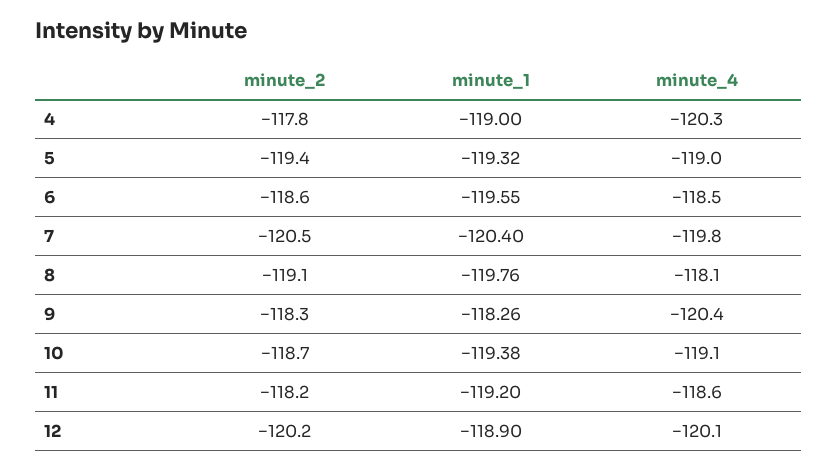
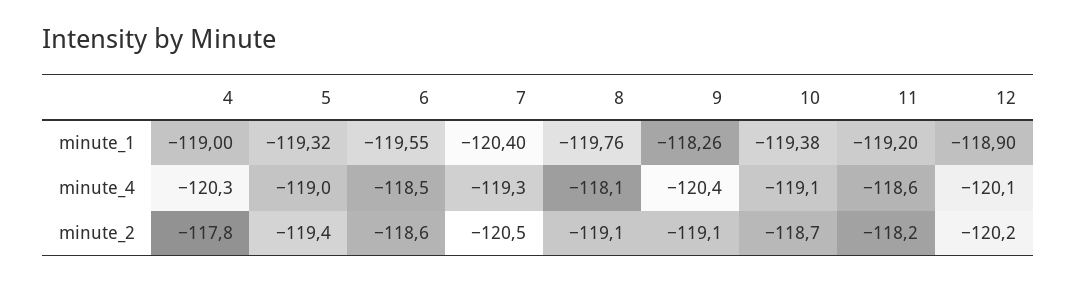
  {
    "minute_2": {
      "4": -117.8,
      "5": -119.4,
      "6": -118.6,
      "7": -120.5,
      "8": -119.1,
-     "9": -118.3,
+     "9": -119.1,
      "10": -118.7,
      "11": -118.2,
      "12": -120.2
    },
    "minute_1": {
      "4": -119,
      "5": -119.32,
      "6": -119.55,
      "7": -120.4,
      "8": -119.76,
      "9": -118.26,
      "10": -119.38,
      "11": -119.2,
      "12": -118.9
    },
    "minute_4": {
      "4": -120.3,
      "5": -119,
      "6": -118.5,
-     "7": -119.8,
+     "7": -119.3,
      "8": -118.1,
      "9": -120.4,
      "10": -119.1,
      "11": -118.6,
      "12": -120.1
    }
  }

